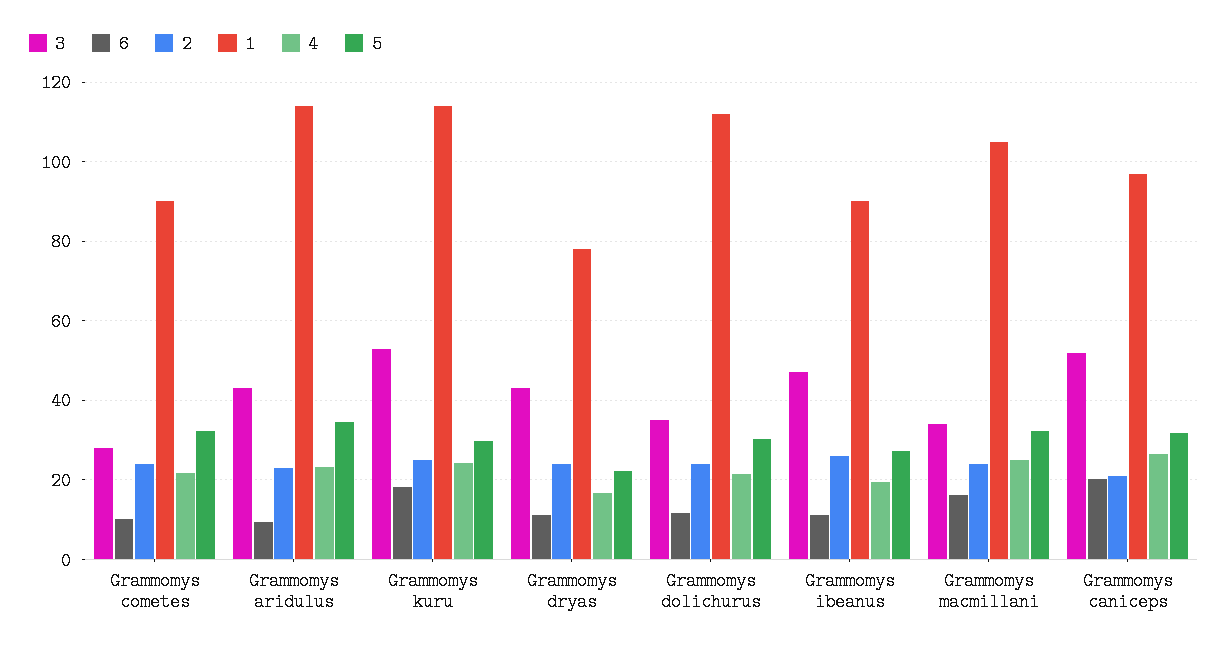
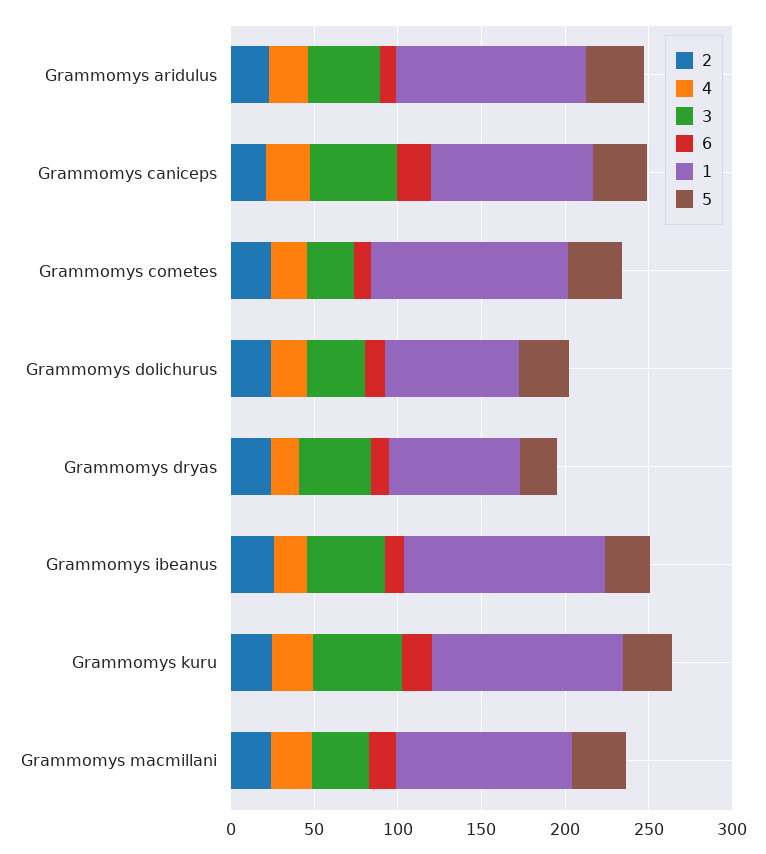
  {
    "3": {
      "Grammomys cometes": 28,
      "Grammomys aridulus": 44,
      "Grammomys kuru": 54,
      "Grammomys dryas": 44,
      "Grammomys dolichurus": 36,
      "Grammomys ibeanus": 48,
      "Grammomys macmillani": 34,
      "Grammomys caniceps": 52
    },
    "6": {
      "Grammomys cometes": 10,
      "Grammomys aridulus": 10,
      "Grammomys kuru": 18,
      "Grammomys dryas": 12,
      "Grammomys dolichurus": 12,
      "Grammomys ibeanus": 12,
      "Grammomys macmillani": 16,
      "Grammomys caniceps": 20
    },
    "2": {
      "Grammomys cometes": 24,
      "Grammomys aridulus": 24,
      "Grammomys kuru": 26,
      "Grammomys dryas": 24,
      "Grammomys dolichurus": 24,
      "Grammomys ibeanus": 26,
      "Grammomys macmillani": 24,
      "Grammomys caniceps": 22
    },
    "1": {
-     "Grammomys cometes": 90,
+     "Grammomys cometes": 120,
      "Grammomys aridulus": 114,
      "Grammomys kuru": 114,
      "Grammomys dryas": 78,
-     "Grammomys dolichurus": 112,
+     "Grammomys dolichurus": 80,
-     "Grammomys ibeanus": 90,
+     "Grammomys ibeanus": 120,
      "Grammomys macmillani": 106,
      "Grammomys caniceps": 98
    },
    "4": {
      "Grammomys cometes": 22,
      "Grammomys aridulus": 24,
      "Grammomys kuru": 24,
      "Grammomys dryas": 16,
      "Grammomys dolichurus": 22,
      "Grammomys ibeanus": 20,
      "Grammomys macmillani": 24,
      "Grammomys caniceps": 26
    },
    "5": {
      "Grammomys cometes": 32,
      "Grammomys aridulus": 34,
      "Grammomys kuru": 30,
      "Grammomys dryas": 22,
      "Grammomys dolichurus": 30,
      "Grammomys ibeanus": 28,
      "Grammomys macmillani": 32,
      "Grammomys caniceps": 32
    }
  }

